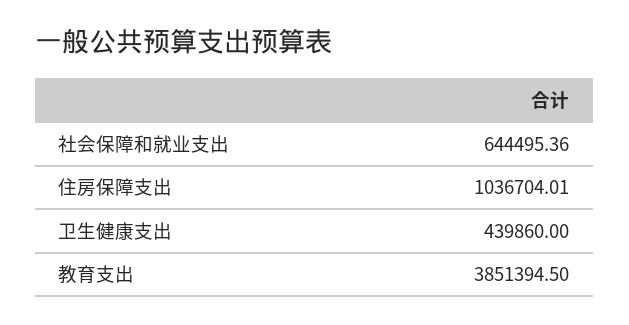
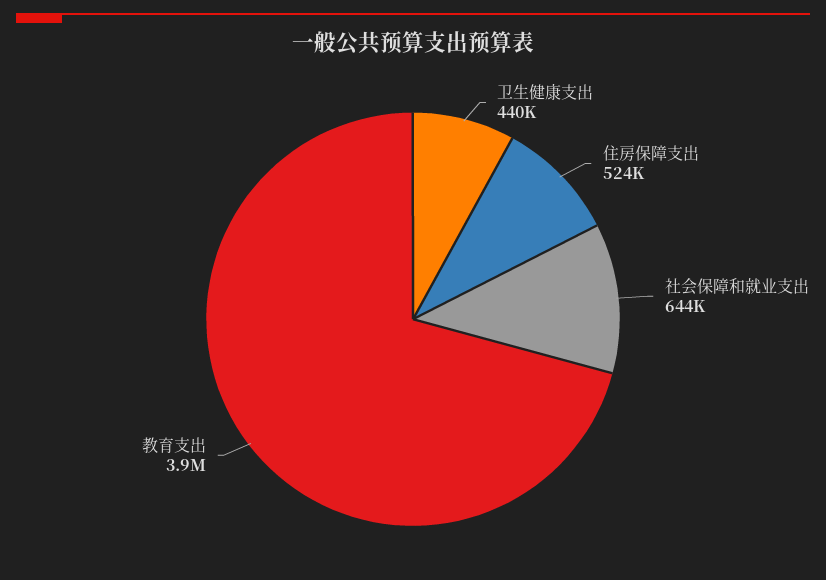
  {
    "社会保障和就业支出": 644495.36,
-   "住房保障支出": 1036704.01,
+   "住房保障支出": 524000,
    "卫生健康支出": 439860,
    "教育支出": 3851394.5
  }

